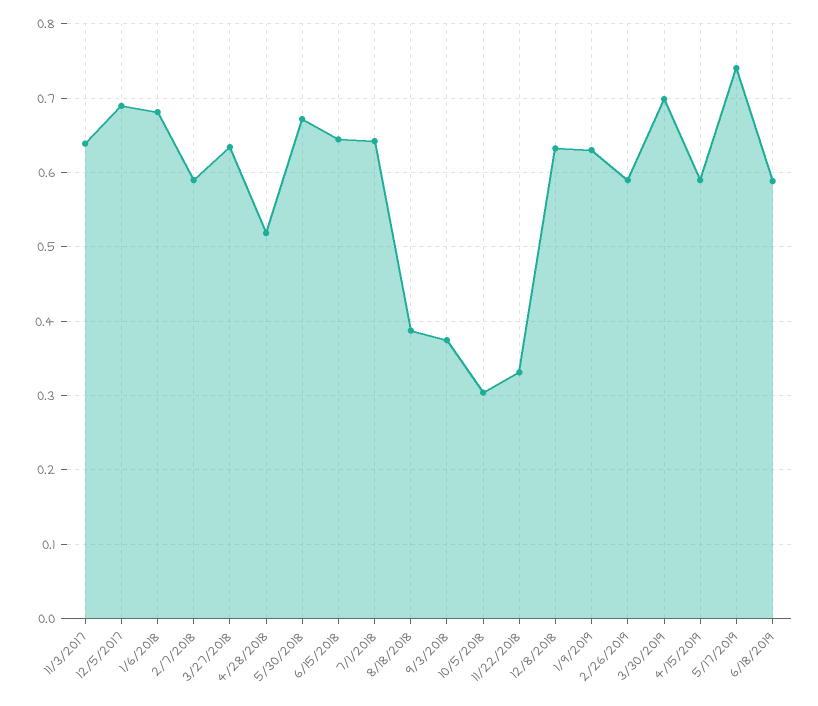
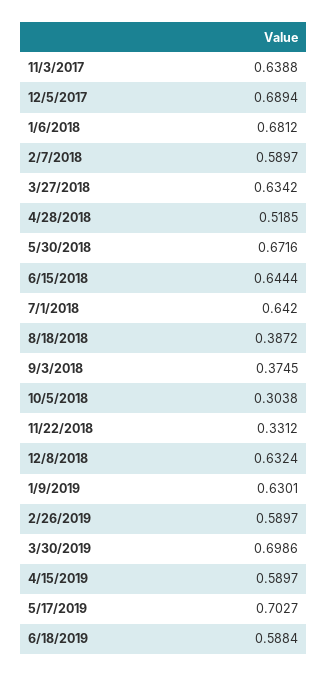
  {
    "11/3/2017": 0.6388,
    "12/5/2017": 0.6894,
    "1/6/2018": 0.6812,
    "2/7/2018": 0.5897,
    "3/27/2018": 0.6342,
    "4/28/2018": 0.5185,
    "5/30/2018": 0.6716,
    "6/15/2018": 0.6444,
    "7/1/2018": 0.642,
    "8/18/2018": 0.3872,
    "9/3/2018": 0.3745,
    "10/5/2018": 0.3038,
    "11/22/2018": 0.3312,
    "12/8/2018": 0.6324,
    "1/9/2019": 0.6301,
    "2/26/2019": 0.5897,
    "3/30/2019": 0.6986,
    "4/15/2019": 0.5897,
-   "5/17/2019": 0.74,
+   "5/17/2019": 0.7027,
    "6/18/2019": 0.5884
  }

